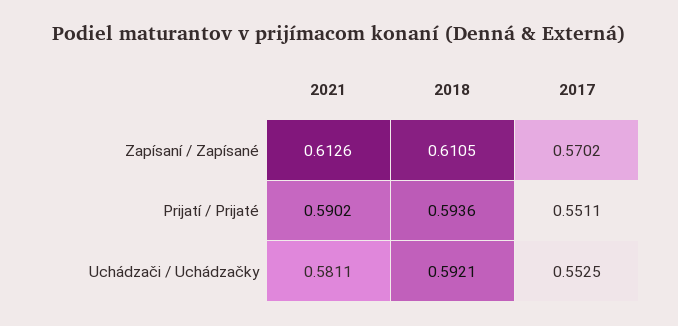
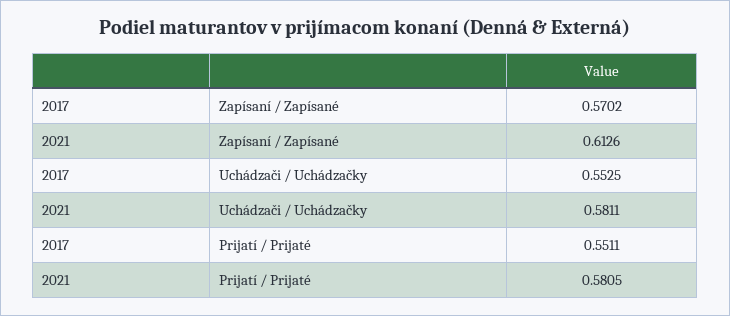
  {
    "2021": {
      "Zapísaní / Zapísané": 0.6126,
-     "Prijatí / Prijaté": 0.5902,
+     "Prijatí / Prijaté": 0.5805,
      "Uchádzači / Uchádzačky": 0.5811
    },
-   "2018": {
-     "Zapísaní / Zapísané": 0.6105,
-     "Prijatí / Prijaté": 0.5936,
-     "Uchádzači / Uchádzačky": 0.5921
-   },
    "2017": {
      "Zapísaní / Zapísané": 0.5702,
      "Prijatí / Prijaté": 0.5511,
      "Uchádzači / Uchádzačky": 0.5525
    }
  }

